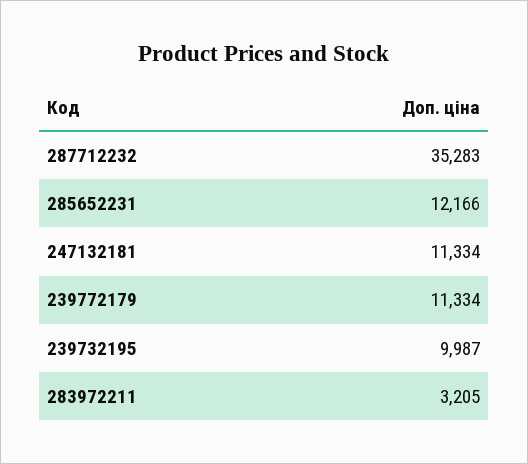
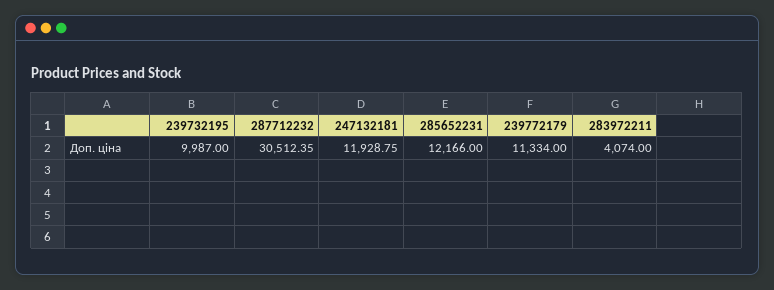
  {
-   "287712232": 35283,
+   "287712232": 30512.35,
    "285652231": 12166,
-   "247132181": 11334,
+   "247132181": 11928.75,
    "239772179": 11334,
    "239732195": 9987,
-   "283972211": 3205
+   "283972211": 4074
  }

